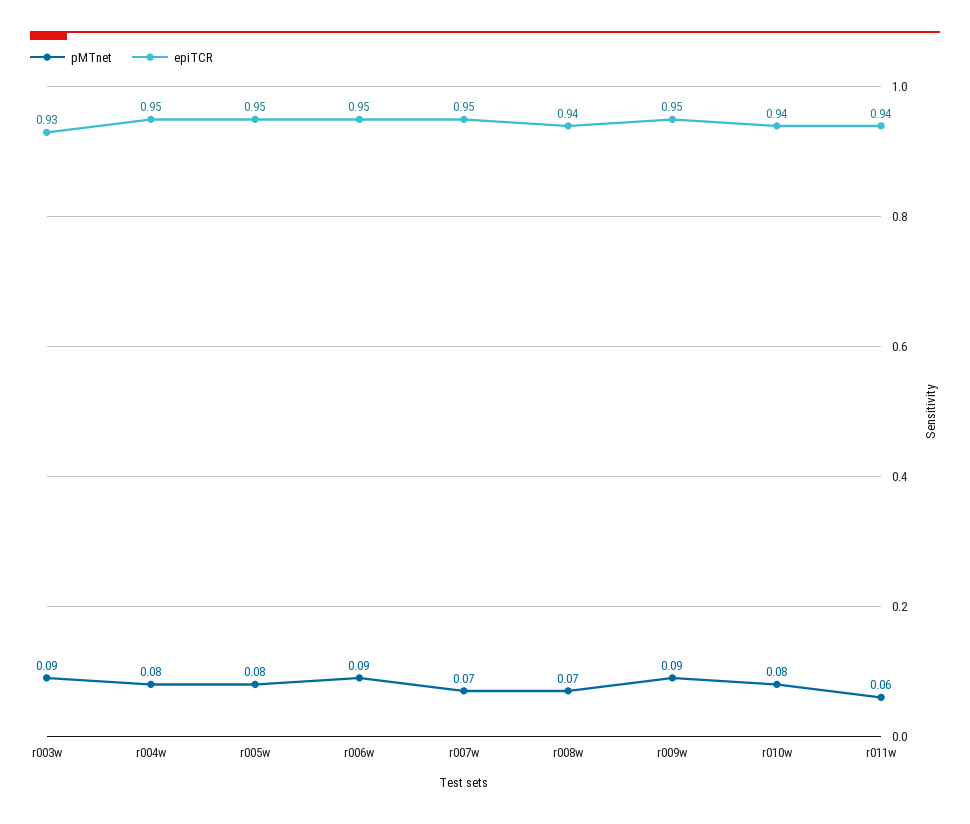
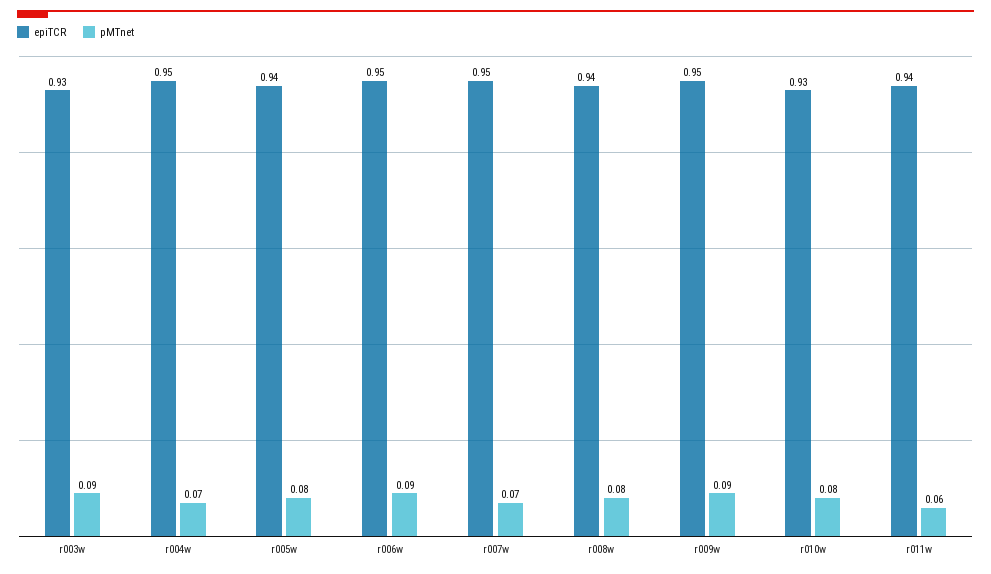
  {
    "pMTnet": {
      "r003w": 0.09,
-     "r004w": 0.08,
+     "r004w": 0.07,
      "r005w": 0.08,
      "r006w": 0.09,
      "r007w": 0.07,
-     "r008w": 0.07,
+     "r008w": 0.08,
      "r009w": 0.09,
      "r010w": 0.08,
      "r011w": 0.06
    },
    "epiTCR": {
      "r003w": 0.93,
      "r004w": 0.95,
-     "r005w": 0.95,
+     "r005w": 0.94,
      "r006w": 0.95,
      "r007w": 0.95,
      "r008w": 0.94,
      "r009w": 0.95,
-     "r010w": 0.94,
+     "r010w": 0.93,
      "r011w": 0.94
    }
  }

